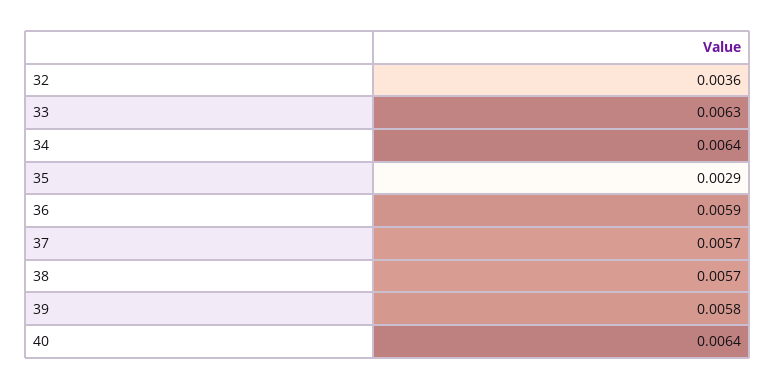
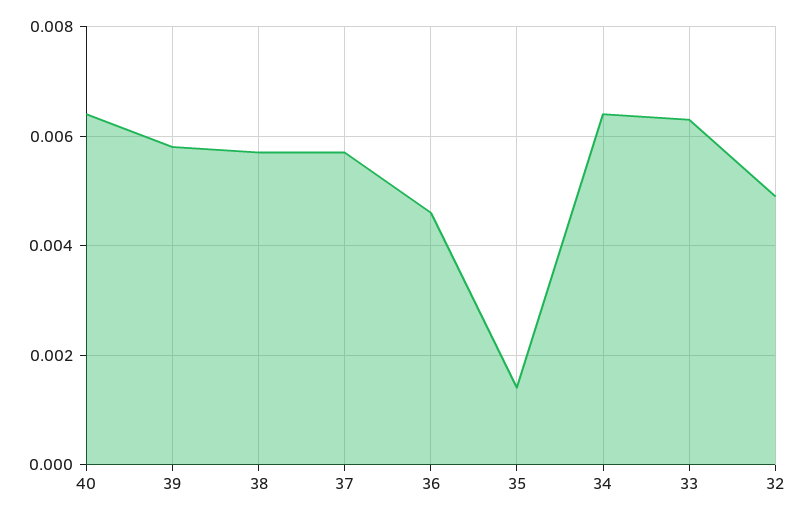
  {
-   "32": 0.0036,
+   "32": 0.005,
    "33": 0.0063,
    "34": 0.0064,
-   "35": 0.0029,
+   "35": 0.0015,
-   "36": 0.0059,
+   "36": 0.0045,
    "37": 0.0057,
    "38": 0.0057,
    "39": 0.0058,
    "40": 0.0064
  }

